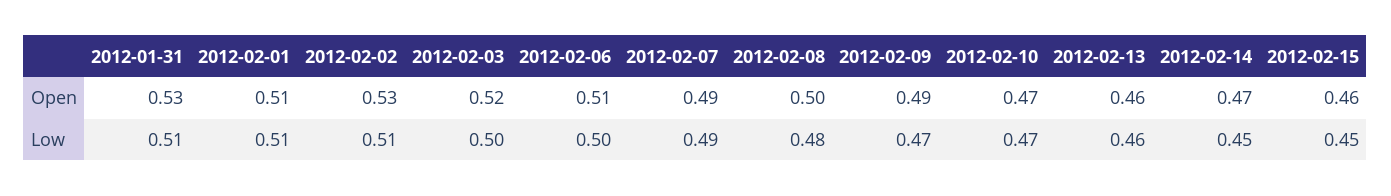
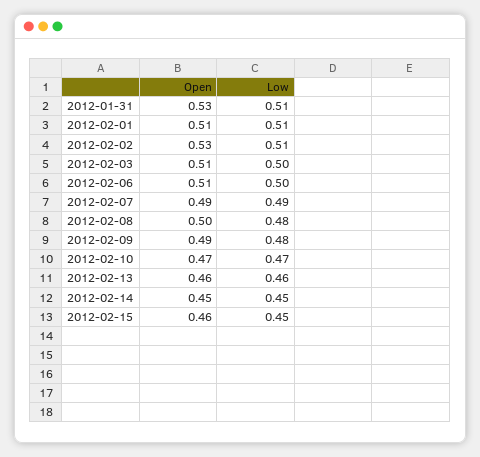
  {
    "2012-01-31": {
      "Open": 0.53,
      "Low": 0.51
    },
    "2012-02-01": {
      "Open": 0.51,
      "Low": 0.51
    },
    "2012-02-02": {
      "Open": 0.53,
      "Low": 0.51
    },
    "2012-02-03": {
-     "Open": 0.52,
+     "Open": 0.51,
      "Low": 0.5
    },
    "2012-02-06": {
      "Open": 0.51,
      "Low": 0.5
    },
    "2012-02-07": {
      "Open": 0.49,
      "Low": 0.49
    },
    "2012-02-08": {
      "Open": 0.5,
      "Low": 0.48
    },
    "2012-02-09": {
      "Open": 0.49,
-     "Low": 0.47
+     "Low": 0.48
    },
    "2012-02-10": {
      "Open": 0.47,
      "Low": 0.47
    },
    "2012-02-13": {
      "Open": 0.46,
      "Low": 0.46
    },
    "2012-02-14": {
-     "Open": 0.47,
+     "Open": 0.45,
      "Low": 0.45
    },
    "2012-02-15": {
      "Open": 0.46,
      "Low": 0.45
    }
  }

